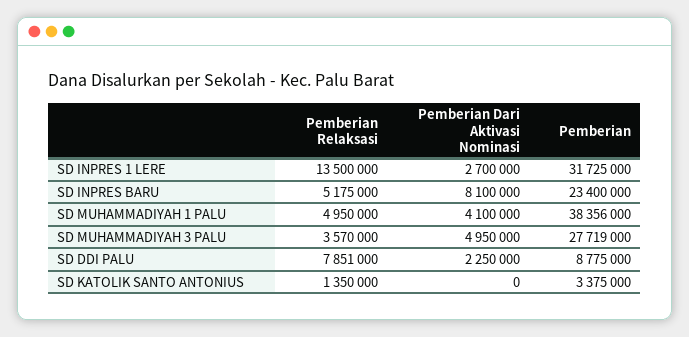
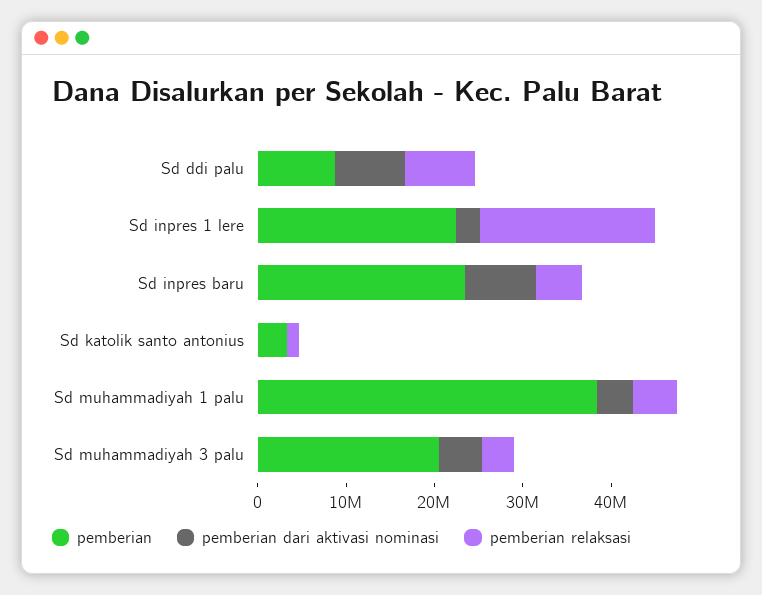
  {
    "Pemberian Relaksasi": {
-     "SD INPRES 1 LERE": 13500000,
+     "SD INPRES 1 LERE": 20000000,
      "SD INPRES BARU": 5175000,
      "SD MUHAMMADIYAH 1 PALU": 4950000,
      "SD MUHAMMADIYAH 3 PALU": 3570000,
      "SD DDI PALU": 7851000,
      "SD KATOLIK SANTO ANTONIUS": 1350000
    },
    "Pemberian Dari Aktivasi Nominasi": {
      "SD INPRES 1 LERE": 2700000,
      "SD INPRES BARU": 8100000,
      "SD MUHAMMADIYAH 1 PALU": 4100000,
      "SD MUHAMMADIYAH 3 PALU": 4950000,
-     "SD DDI PALU": 2250000,
+     "SD DDI PALU": 8000000,
      "SD KATOLIK SANTO ANTONIUS": 0
    },
    "Pemberian": {
-     "SD INPRES 1 LERE": 31725000,
+     "SD INPRES 1 LERE": 22000000,
      "SD INPRES BARU": 23400000,
      "SD MUHAMMADIYAH 1 PALU": 38356000,
-     "SD MUHAMMADIYAH 3 PALU": 27719000,
+     "SD MUHAMMADIYAH 3 PALU": 20000000,
      "SD DDI PALU": 8775000,
      "SD KATOLIK SANTO ANTONIUS": 3375000
    }
  }

